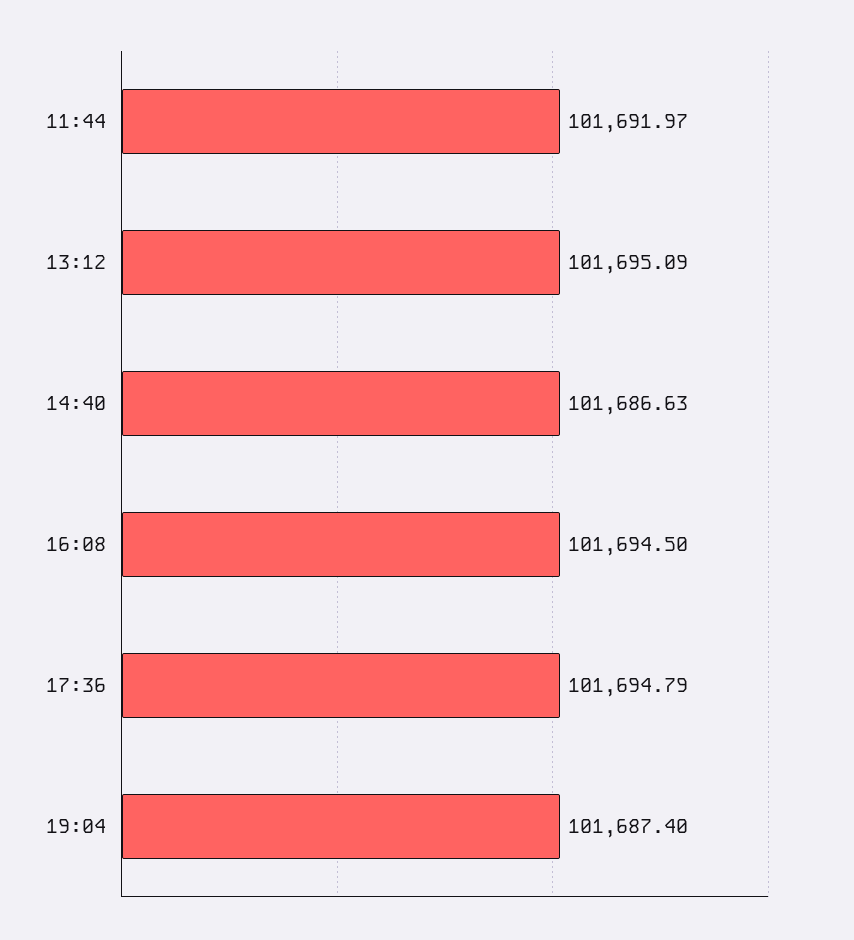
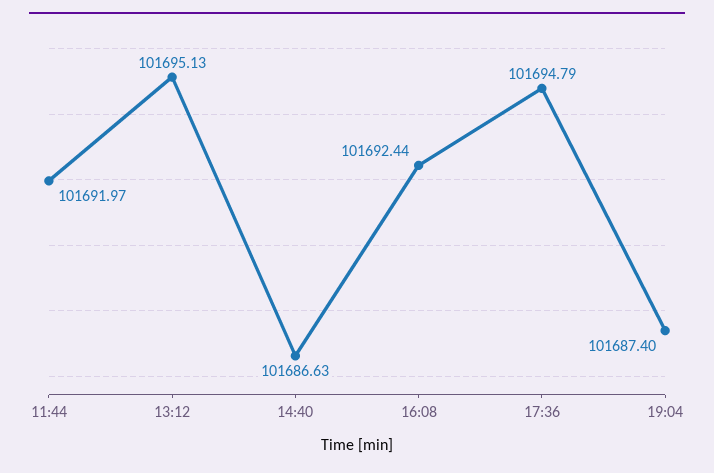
  {
    "11:44": 101691.97,
-   "13:12": 101695.09,
+   "13:12": 101695.13,
    "14:40": 101686.63,
-   "16:08": 101694.5,
+   "16:08": 101692.44,
    "17:36": 101694.79,
    "19:04": 101687.4
  }

